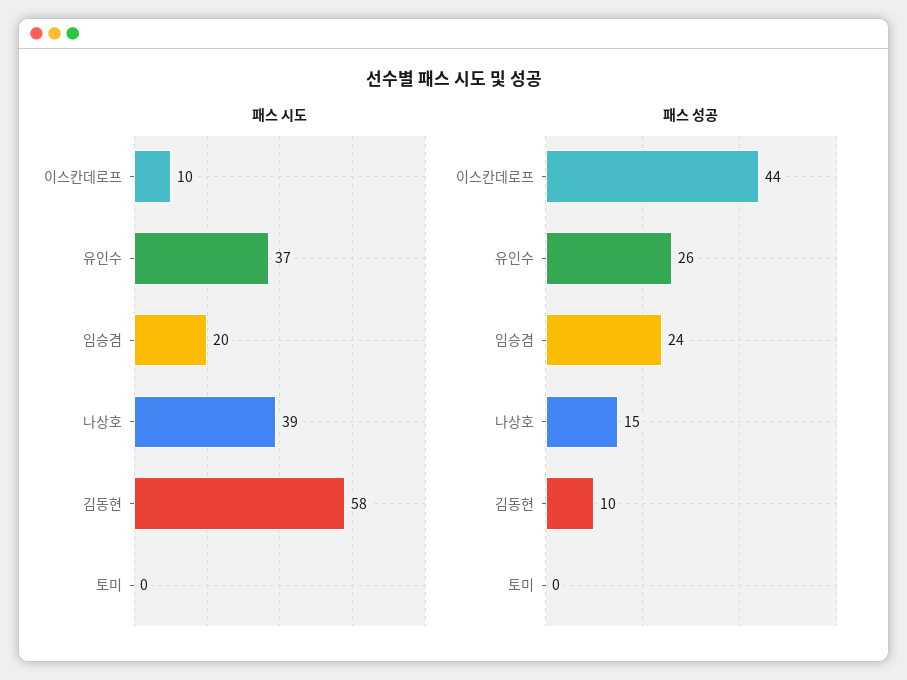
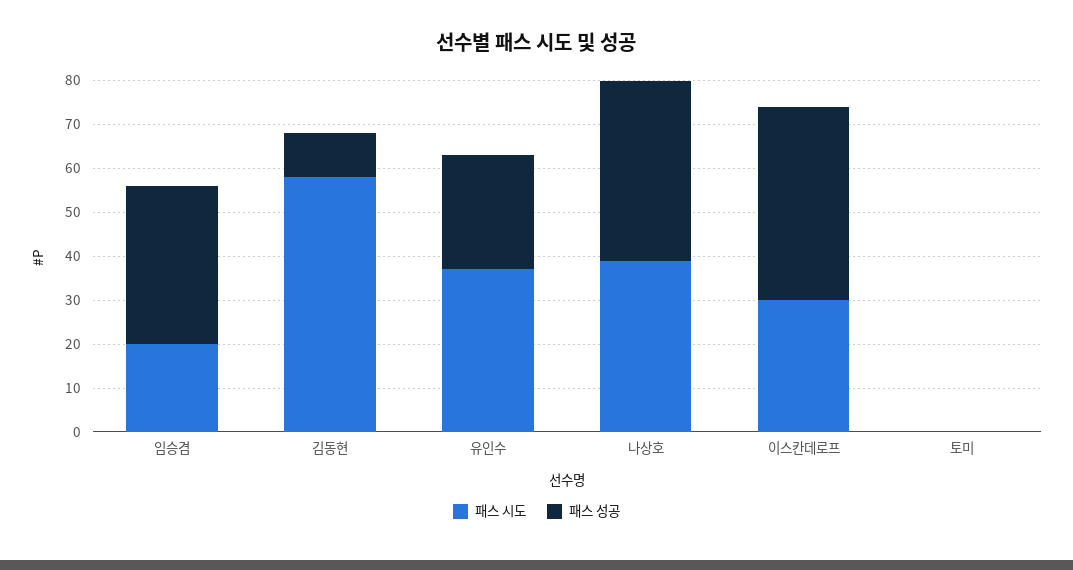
  {
    "패스 시도": {
-     "이스칸데로프": 10,
+     "이스칸데로프": 30,
      "유인수": 37,
      "임승겸": 20,
      "나상호": 39,
      "김동현": 58,
      "토미": 0
    },
    "패스 성공": {
      "이스칸데로프": 44,
      "유인수": 26,
-     "임승겸": 24,
+     "임승겸": 35,
-     "나상호": 15,
+     "나상호": 40,
      "김동현": 10,
      "토미": 0
    }
  }

